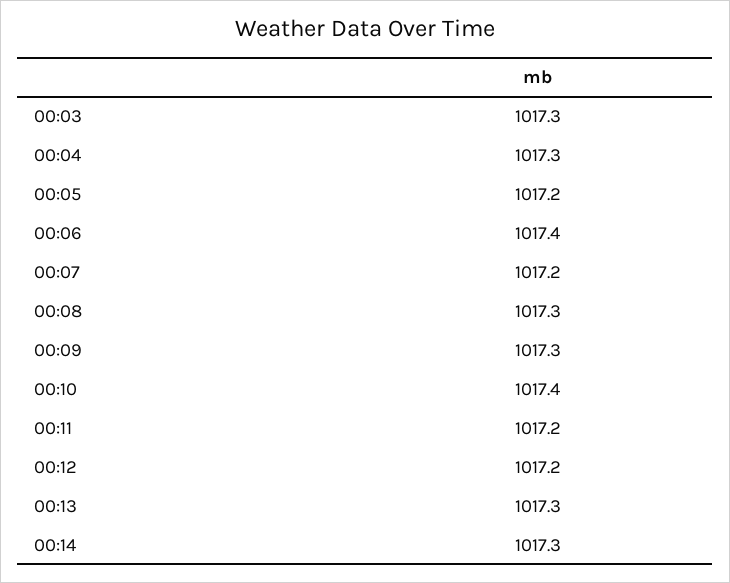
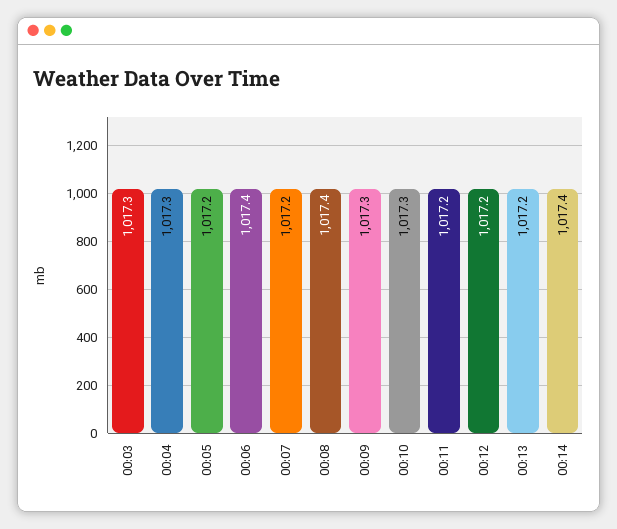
  {
    "00:03": 1017.3,
    "00:04": 1017.3,
    "00:05": 1017.2,
    "00:06": 1017.4,
    "00:07": 1017.2,
-   "00:08": 1017.3,
+   "00:08": 1017.4,
    "00:09": 1017.3,
-   "00:10": 1017.4,
+   "00:10": 1017.3,
    "00:11": 1017.2,
    "00:12": 1017.2,
-   "00:13": 1017.3,
+   "00:13": 1017.2,
-   "00:14": 1017.3
+   "00:14": 1017.4
  }

